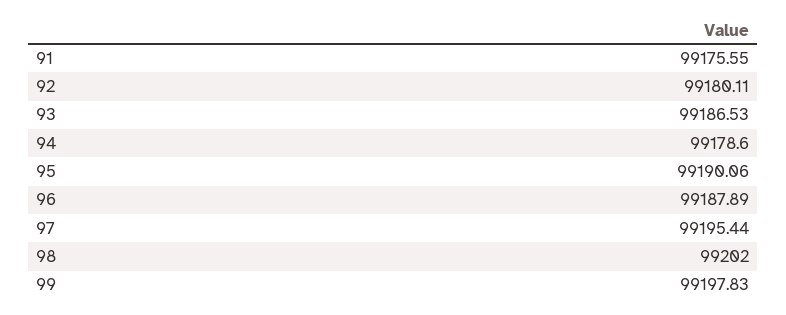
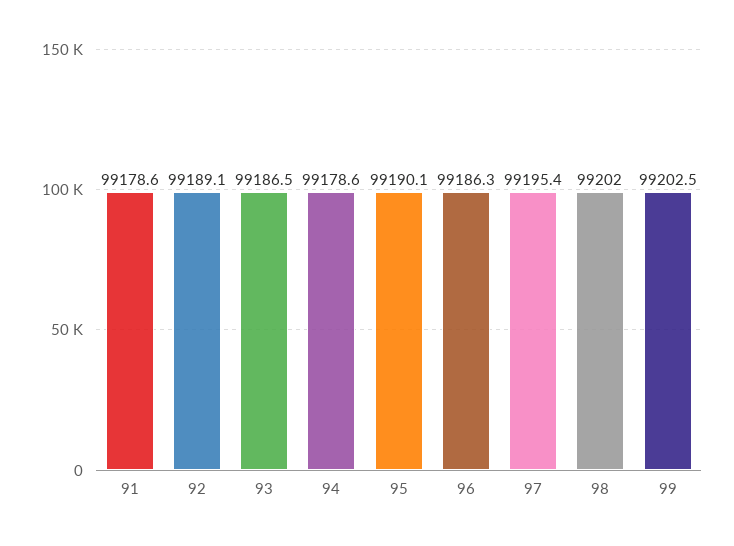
  {
-   "91": 99175.55,
+   "91": 99178.6,
-   "92": 99180.11,
+   "92": 99189.1,
    "93": 99186.53,
    "94": 99178.6,
    "95": 99190.06,
-   "96": 99187.89,
+   "96": 99186.3,
    "97": 99195.44,
    "98": 99202,
-   "99": 99197.83
+   "99": 99202.5
  }

